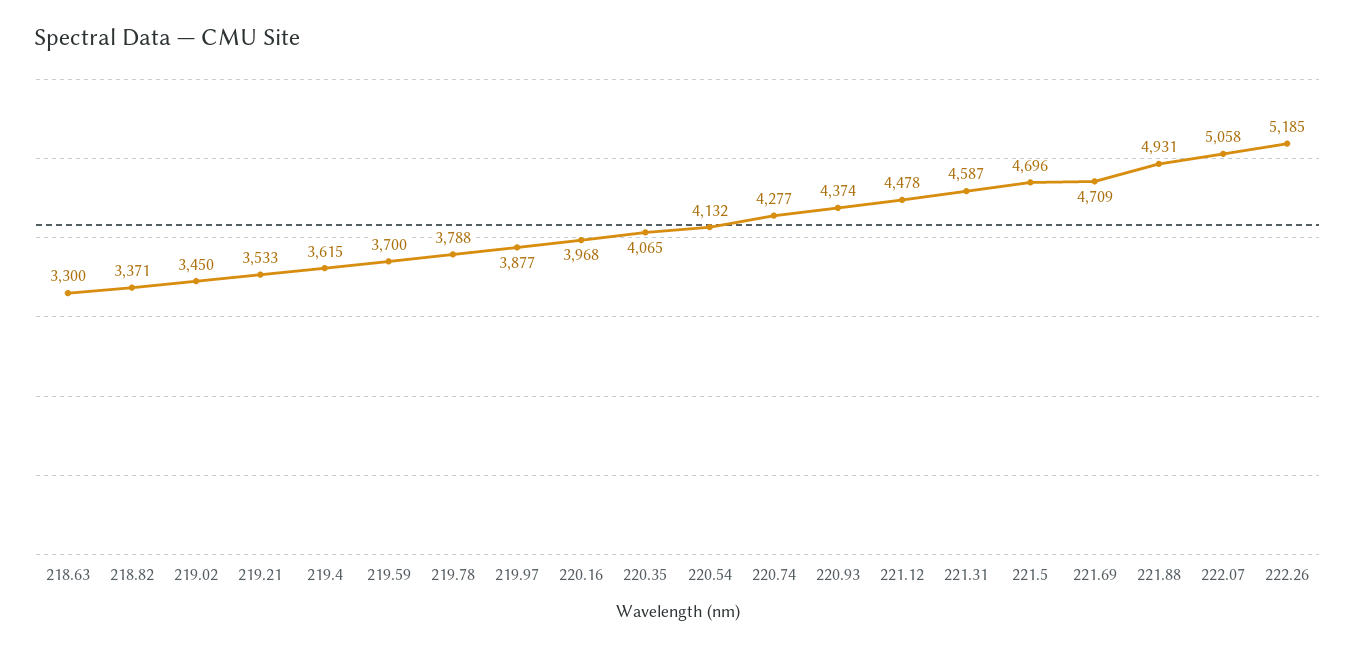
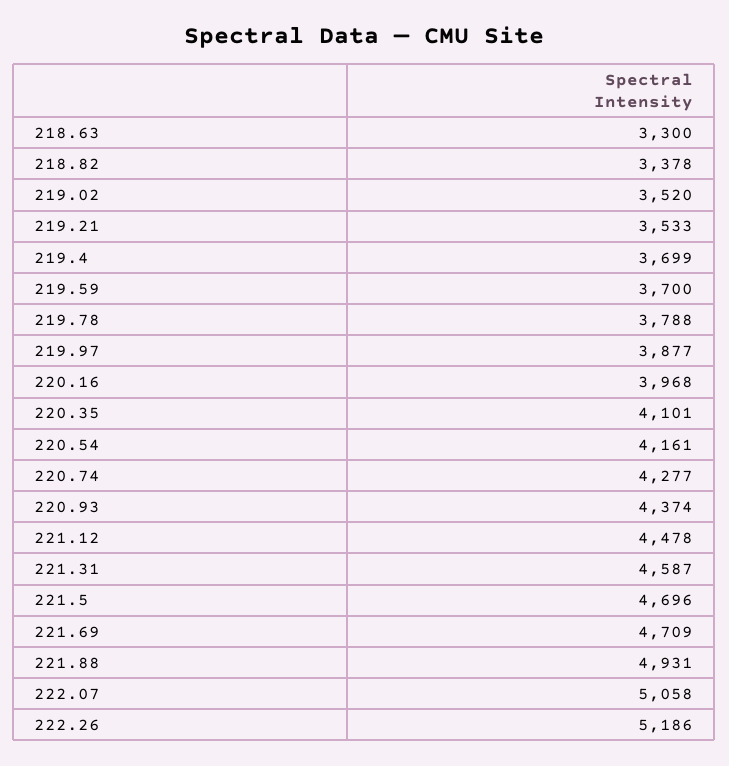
  {
    "218.63": 3300,
-   "218.82": 3371,
+   "218.82": 3378,
-   "219.02": 3450,
+   "219.02": 3520,
    "219.21": 3533,
-   "219.4": 3615,
+   "219.4": 3699,
    "219.59": 3700,
    "219.78": 3788,
    "219.97": 3877,
    "220.16": 3968,
-   "220.35": 4065,
+   "220.35": 4101,
-   "220.54": 4132,
+   "220.54": 4161,
    "220.74": 4277,
    "220.93": 4374,
    "221.12": 4478,
    "221.31": 4587,
    "221.5": 4696,
    "221.69": 4709,
    "221.88": 4931,
    "222.07": 5058,
-   "222.26": 5185
+   "222.26": 5186
  }

